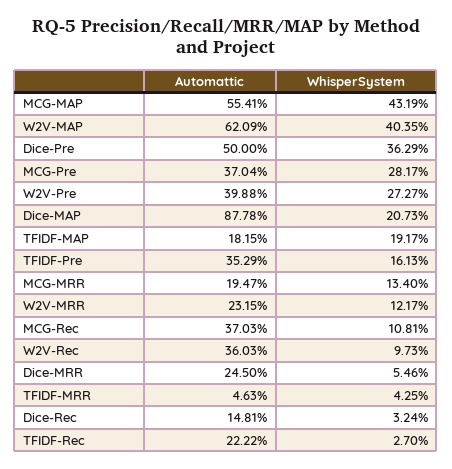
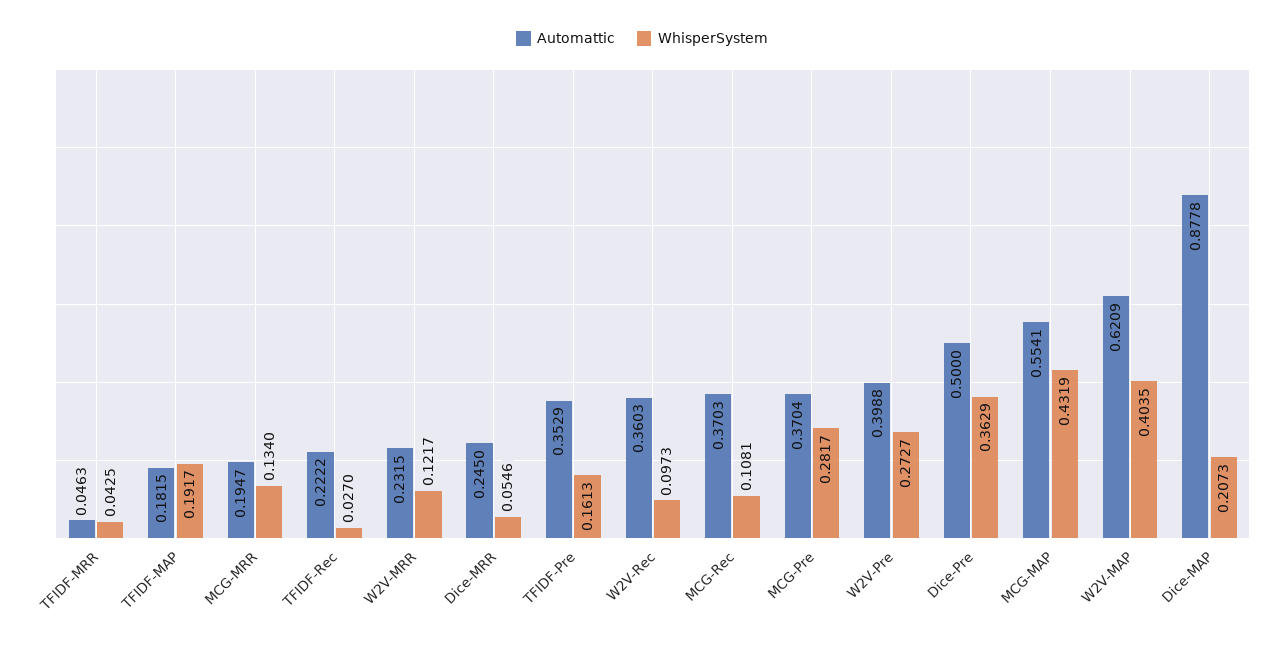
  {
    "Automattic": {
      "MCG-MAP": 0.5541,
      "W2V-MAP": 0.6209,
      "Dice-Pre": 0.5,
      "MCG-Pre": 0.3704,
      "W2V-Pre": 0.3988,
      "Dice-MAP": 0.8778,
      "TFIDF-MAP": 0.1815,
      "TFIDF-Pre": 0.3529,
      "MCG-MRR": 0.1947,
      "W2V-MRR": 0.2315,
      "MCG-Rec": 0.3703,
      "W2V-Rec": 0.3603,
      "Dice-MRR": 0.245,
      "TFIDF-MRR": 0.0463,
-     "Dice-Rec": 0.1481,
      "TFIDF-Rec": 0.2222
    },
    "WhisperSystem": {
      "MCG-MAP": 0.4319,
      "W2V-MAP": 0.4035,
      "Dice-Pre": 0.3629,
      "MCG-Pre": 0.2817,
      "W2V-Pre": 0.2727,
      "Dice-MAP": 0.2073,
      "TFIDF-MAP": 0.1917,
      "TFIDF-Pre": 0.1613,
      "MCG-MRR": 0.134,
      "W2V-MRR": 0.1217,
      "MCG-Rec": 0.1081,
      "W2V-Rec": 0.0973,
      "Dice-MRR": 0.0546,
      "TFIDF-MRR": 0.0425,
-     "Dice-Rec": 0.0324,
      "TFIDF-Rec": 0.027
    }
  }

